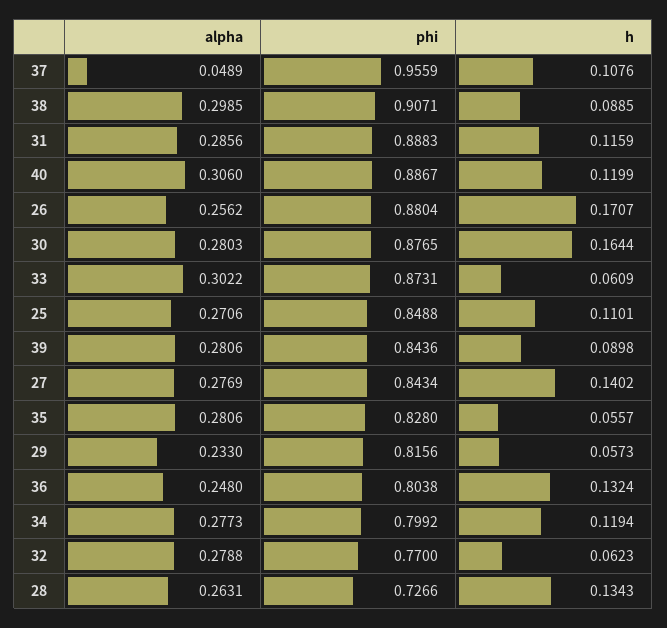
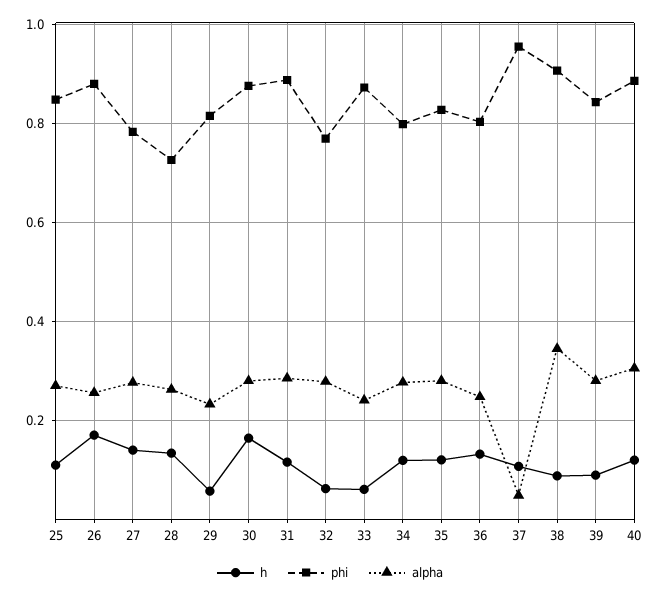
  {
    "alpha": {
      "37": 0.0489,
-     "38": 0.2985,
+     "38": 0.34,
      "31": 0.2856,
      "40": 0.306,
      "26": 0.2562,
      "30": 0.2803,
-     "33": 0.3022,
+     "33": 0.24,
      "25": 0.2706,
      "39": 0.2806,
      "27": 0.2769,
      "35": 0.2806,
      "29": 0.233,
      "36": 0.248,
      "34": 0.2773,
      "32": 0.2788,
      "28": 0.2631
    },
    "phi": {
      "37": 0.9559,
      "38": 0.9071,
      "31": 0.8883,
      "40": 0.8867,
      "26": 0.8804,
      "30": 0.8765,
      "33": 0.8731,
      "25": 0.8488,
      "39": 0.8436,
-     "27": 0.8434,
+     "27": 0.78,
      "35": 0.828,
      "29": 0.8156,
      "36": 0.8038,
      "34": 0.7992,
      "32": 0.77,
      "28": 0.7266
    },
    "h": {
      "37": 0.1076,
      "38": 0.0885,
      "31": 0.1159,
      "40": 0.1199,
      "26": 0.1707,
      "30": 0.1644,
      "33": 0.0609,
      "25": 0.1101,
      "39": 0.0898,
      "27": 0.1402,
-     "35": 0.0557,
+     "35": 0.12,
      "29": 0.0573,
      "36": 0.1324,
      "34": 0.1194,
      "32": 0.0623,
      "28": 0.1343
    }
  }

